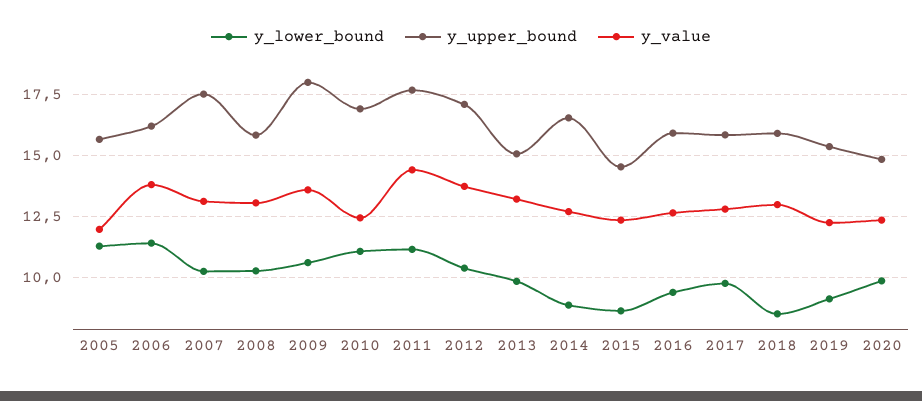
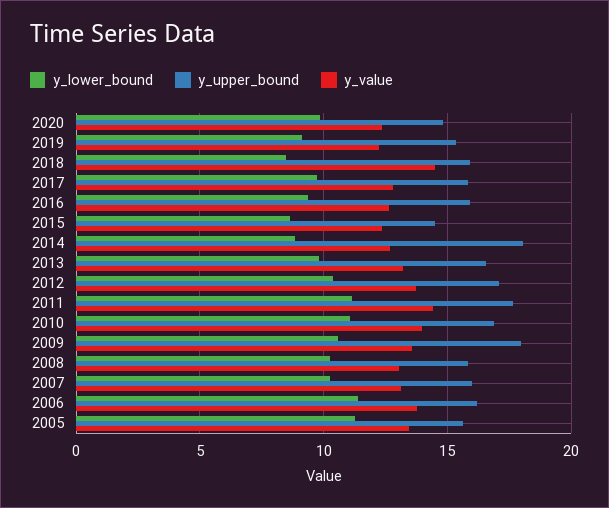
  {
    "y_lower_bound": {
      "2005": 11.25,
      "2006": 11.5,
      "2007": 10.25,
      "2008": 10.25,
      "2009": 10.5,
      "2010": 11,
      "2011": 11.25,
      "2012": 10.25,
      "2013": 9.75,
      "2014": 8.75,
      "2015": 8.5,
      "2016": 9.25,
      "2017": 9.75,
      "2018": 8.5,
      "2019": 9,
      "2020": 9.75
    },
    "y_upper_bound": {
      "2005": 15.75,
      "2006": 16.25,
-     "2007": 17.5,
+     "2007": 16,
      "2008": 15.75,
      "2009": 18,
      "2010": 17,
      "2011": 17.75,
      "2012": 17,
-     "2013": 15,
+     "2013": 16.5,
-     "2014": 16.5,
+     "2014": 18,
      "2015": 14.5,
      "2016": 16,
      "2017": 15.75,
      "2018": 16,
      "2019": 15.25,
      "2020": 14.75
    },
    "y_value": {
-     "2005": 12,
+     "2005": 13.5,
      "2006": 13.75,
      "2007": 13,
      "2008": 13,
      "2009": 13.5,
-     "2010": 12.5,
+     "2010": 14,
      "2011": 14.5,
      "2012": 13.75,
      "2013": 13.25,
      "2014": 12.75,
      "2015": 12.25,
      "2016": 12.75,
      "2017": 12.75,
-     "2018": 13,
+     "2018": 14.5,
      "2019": 12.25,
      "2020": 12.25
    }
  }

